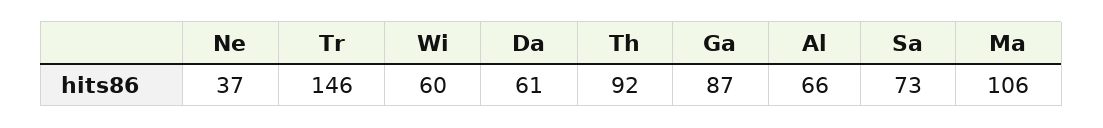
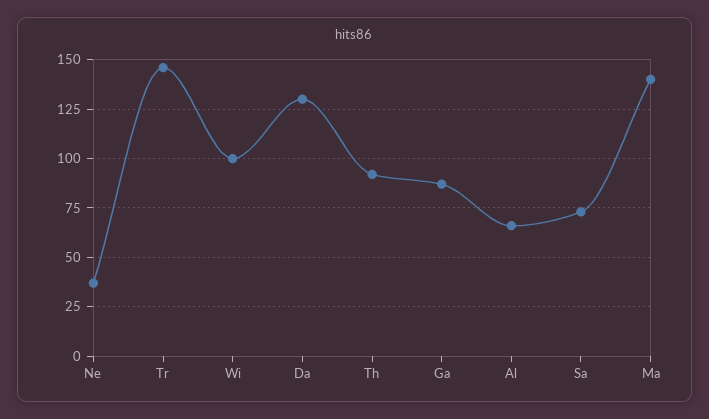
  {
    "Ne": 37,
    "Tr": 146,
-   "Wi": 60,
+   "Wi": 100,
-   "Da": 61,
+   "Da": 130,
    "Th": 92,
    "Ga": 87,
    "Al": 66,
    "Sa": 73,
-   "Ma": 106
+   "Ma": 140
  }

